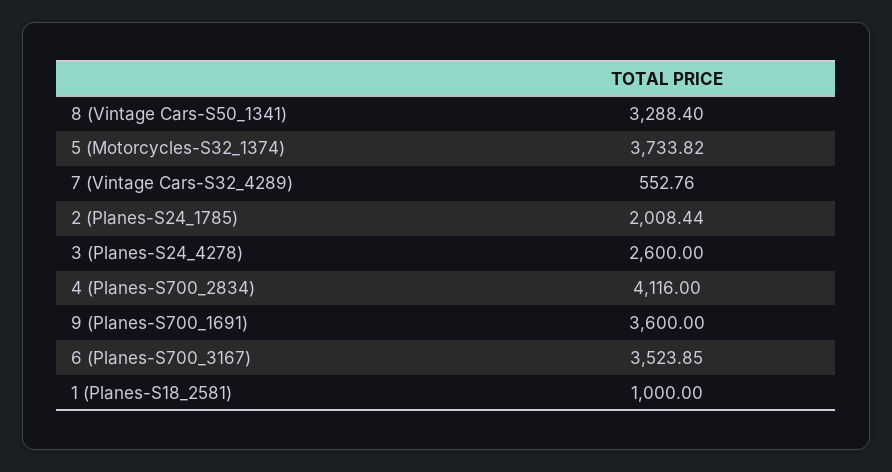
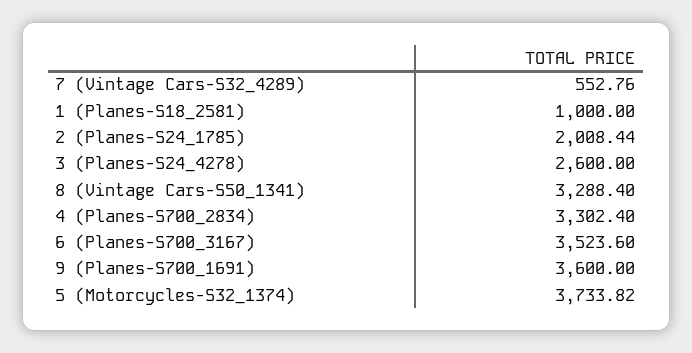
  {
    "8 (Vintage Cars-S50_1341)": 3288.4,
    "5 (Motorcycles-S32_1374)": 3733.82,
    "7 (Vintage Cars-S32_4289)": 552.76,
    "2 (Planes-S24_1785)": 2008.44,
    "3 (Planes-S24_4278)": 2600,
-   "4 (Planes-S700_2834)": 4116,
+   "4 (Planes-S700_2834)": 3302.4,
    "9 (Planes-S700_1691)": 3600,
-   "6 (Planes-S700_3167)": 3523.85,
+   "6 (Planes-S700_3167)": 3523.6,
    "1 (Planes-S18_2581)": 1000
  }

